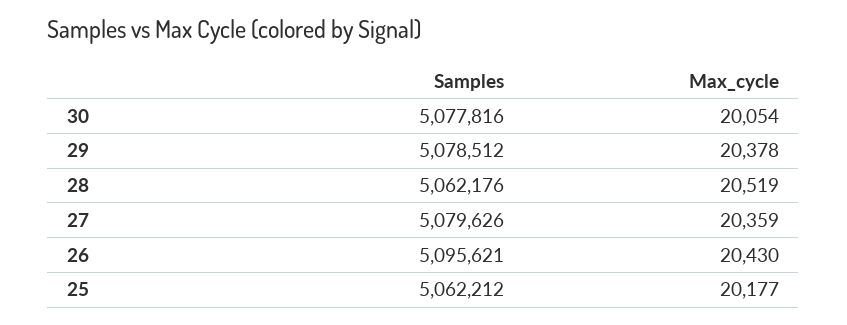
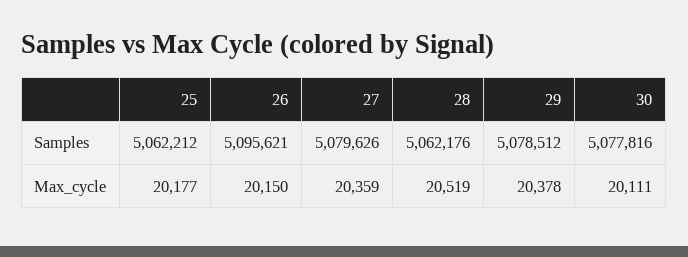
  {
    "Samples": {
      "30": 5077816,
      "29": 5078512,
      "28": 5062176,
      "27": 5079626,
      "26": 5095621,
      "25": 5062212
    },
    "Max_cycle": {
-     "30": 20054,
+     "30": 20111,
      "29": 20378,
      "28": 20519,
      "27": 20359,
-     "26": 20430,
+     "26": 20150,
      "25": 20177
    }
  }

